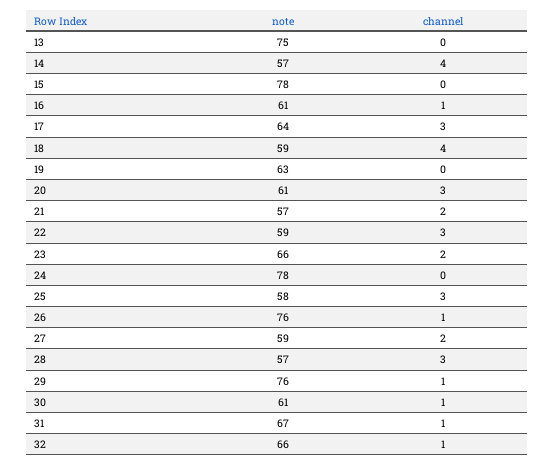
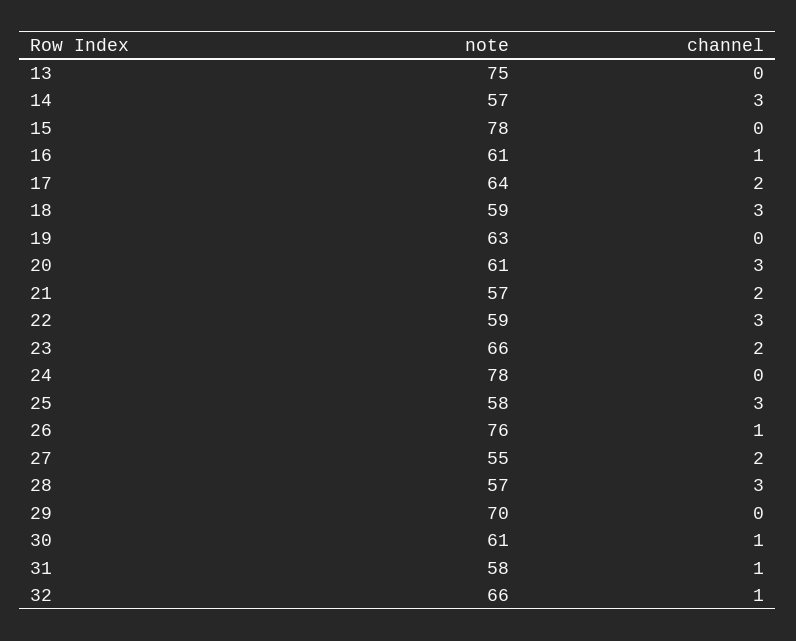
  {
    "note": {
      "13": 75,
      "14": 57,
      "15": 78,
      "16": 61,
      "17": 64,
      "18": 59,
      "19": 63,
      "20": 61,
      "21": 57,
      "22": 59,
      "23": 66,
      "24": 78,
      "25": 58,
      "26": 76,
-     "27": 59,
+     "27": 55,
      "28": 57,
-     "29": 76,
+     "29": 70,
      "30": 61,
-     "31": 67,
+     "31": 58,
      "32": 66
    },
    "channel": {
      "13": 0,
-     "14": 4,
+     "14": 3,
      "15": 0,
      "16": 1,
-     "17": 3,
+     "17": 2,
-     "18": 4,
+     "18": 3,
      "19": 0,
      "20": 3,
      "21": 2,
      "22": 3,
      "23": 2,
      "24": 0,
      "25": 3,
      "26": 1,
      "27": 2,
      "28": 3,
-     "29": 1,
+     "29": 0,
      "30": 1,
      "31": 1,
      "32": 1
    }
  }

